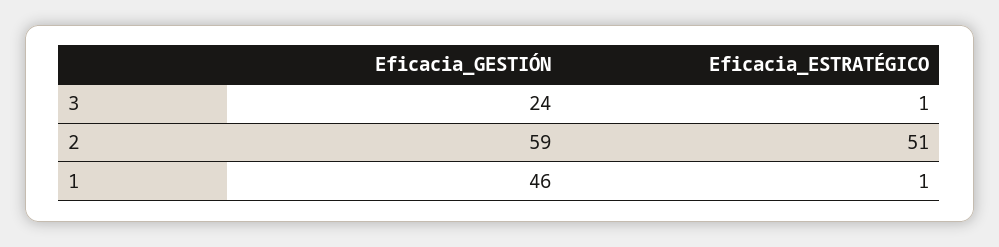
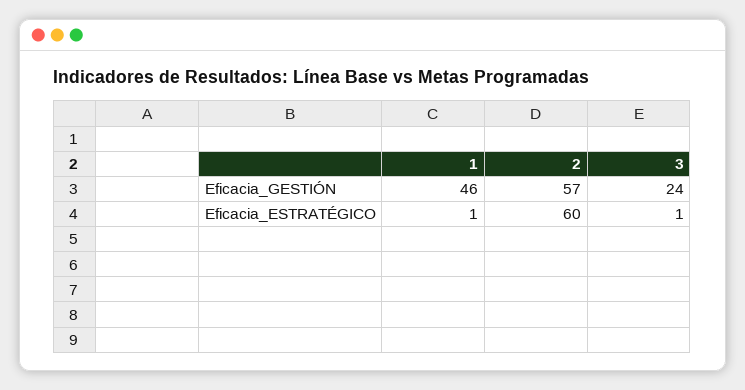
  {
    "Eficacia_GESTIÓN": {
      "3": 24,
-     "2": 59,
+     "2": 57,
      "1": 46
    },
    "Eficacia_ESTRATÉGICO": {
      "3": 1,
-     "2": 51,
+     "2": 60,
      "1": 1
    }
  }

